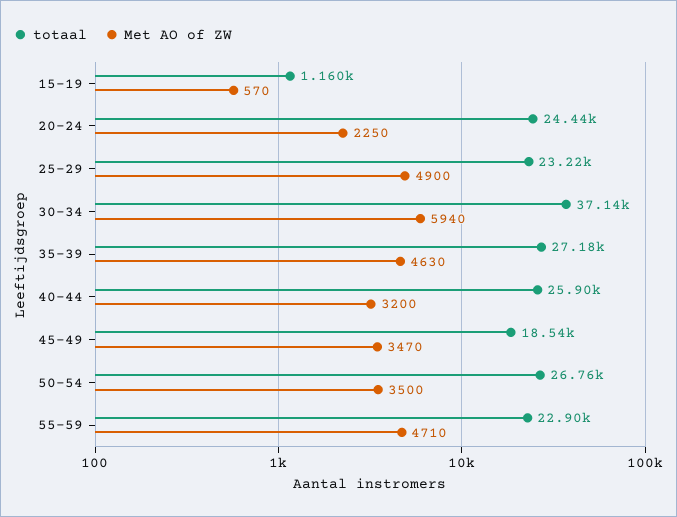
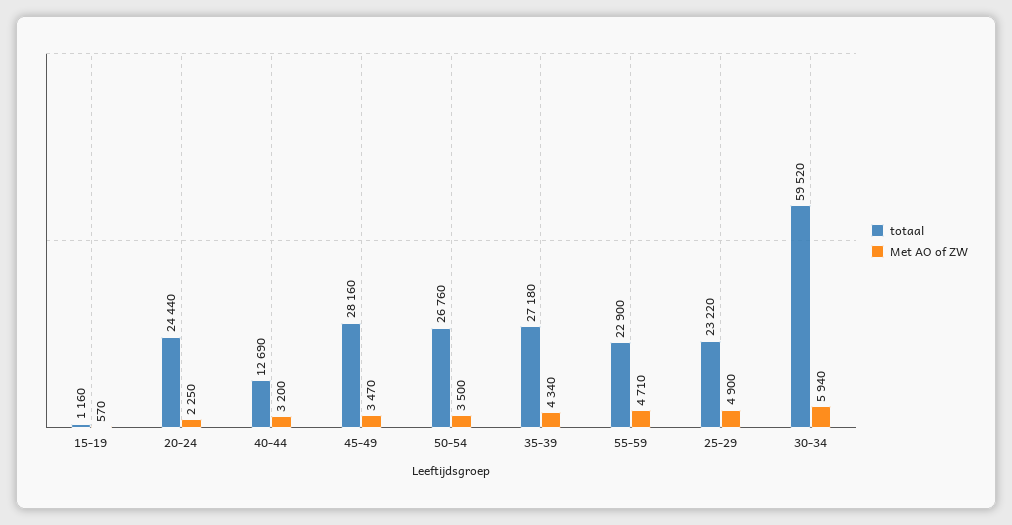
  {
    "totaal": {
      "15-19": 1160,
      "20-24": 24440,
      "25-29": 23220,
-     "30-34": 37140,
+     "30-34": 59520,
      "35-39": 27180,
-     "40-44": 25900,
+     "40-44": 12690,
-     "45-49": 18540,
+     "45-49": 28160,
      "50-54": 26760,
      "55-59": 22900
    },
    "Met AO of ZW": {
      "15-19": 570,
      "20-24": 2250,
      "25-29": 4900,
      "30-34": 5940,
-     "35-39": 4630,
+     "35-39": 4340,
      "40-44": 3200,
      "45-49": 3470,
      "50-54": 3500,
      "55-59": 4710
    }
  }

